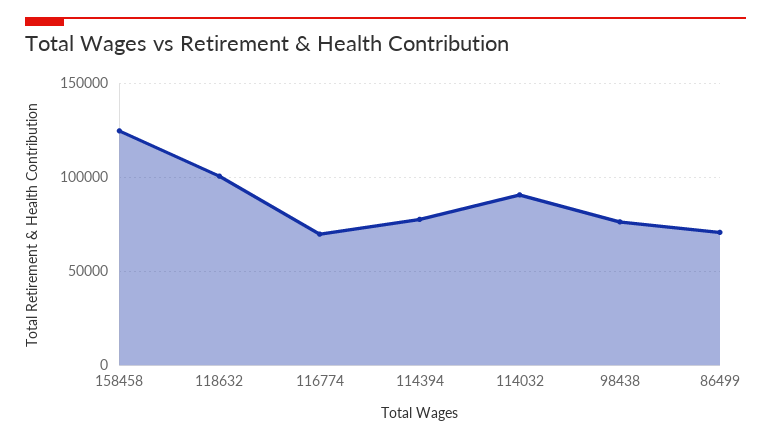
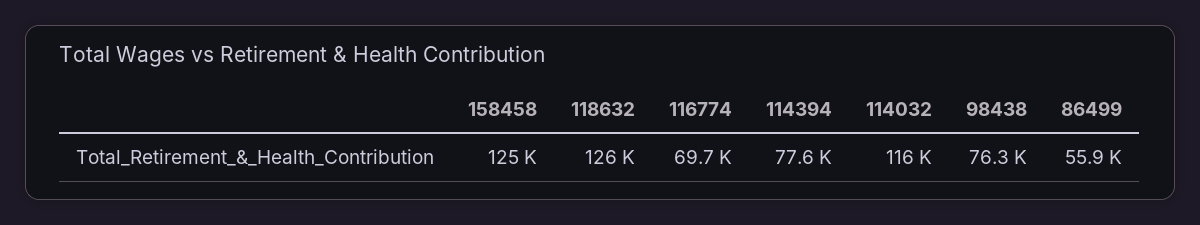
  {
    "158458": 125000,
-   "118632": 100000,
+   "118632": 126000,
    "116774": 69700,
    "114394": 77600,
-   "114032": 90000,
+   "114032": 116000,
    "98438": 76300,
-   "86499": 70000
+   "86499": 55900
  }

